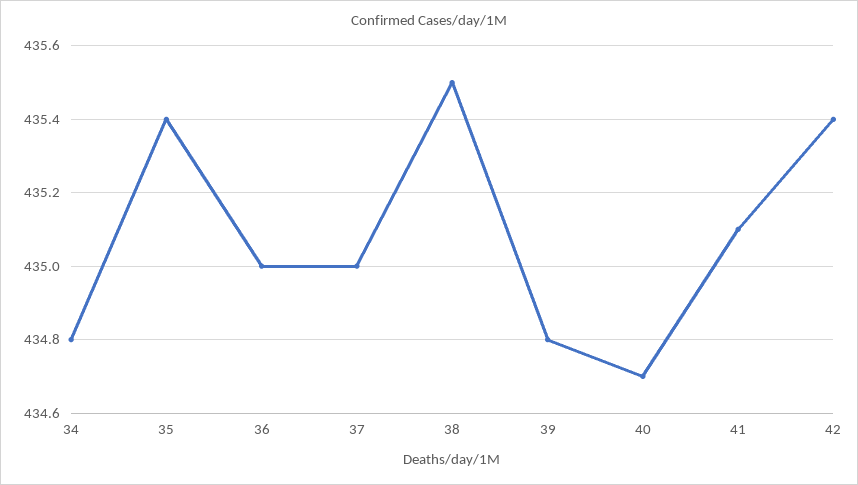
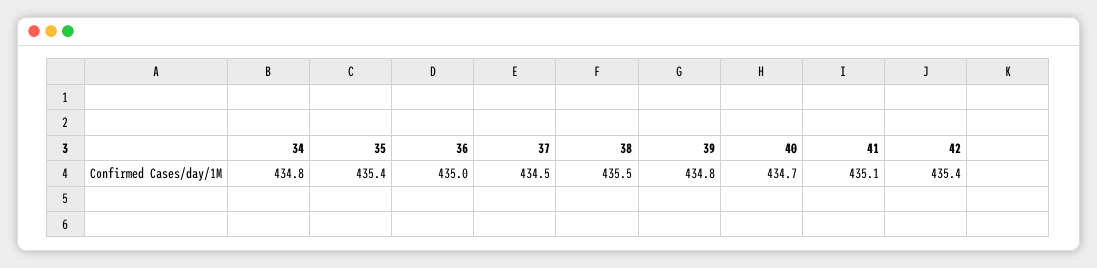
  {
    "34": 434.8,
    "35": 435.4,
    "36": 435,
-   "37": 435,
+   "37": 434.5,
    "38": 435.5,
    "39": 434.8,
    "40": 434.7,
    "41": 435.1,
    "42": 435.4
  }

